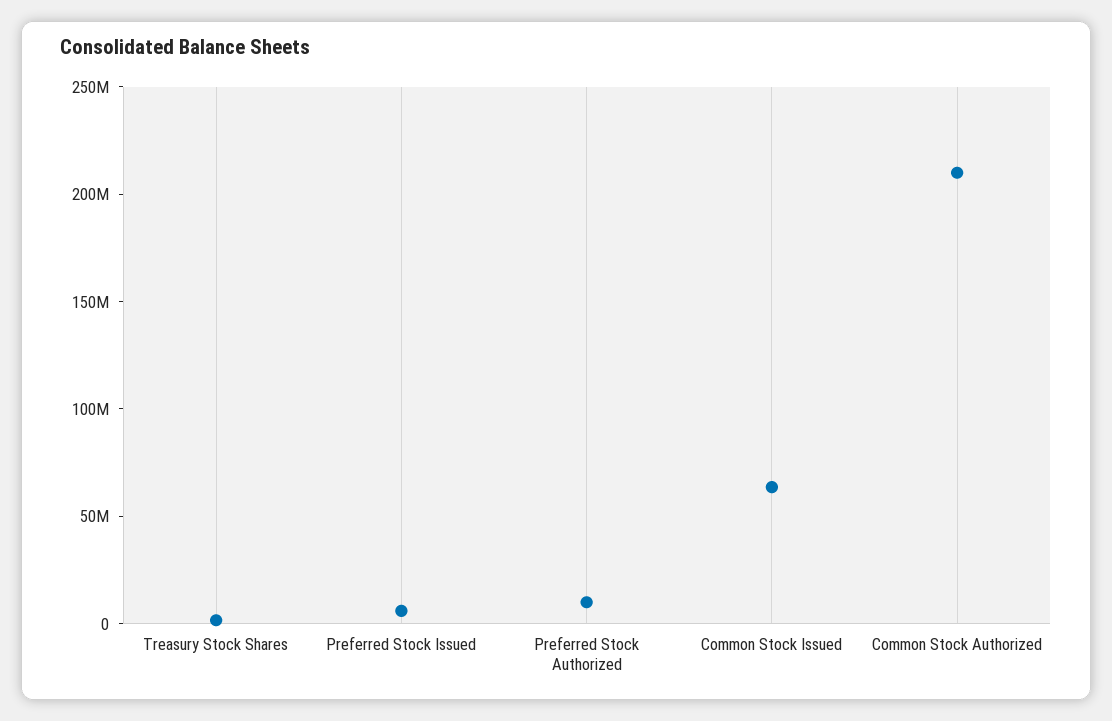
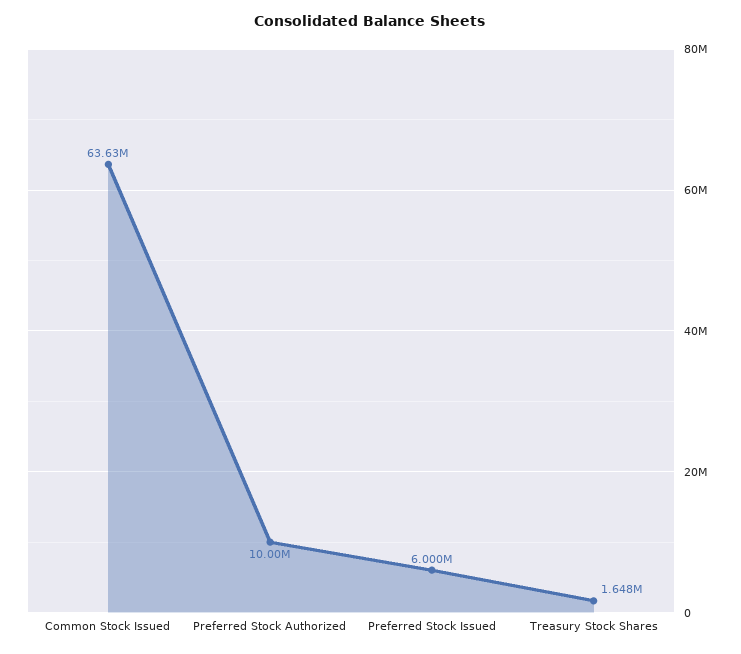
  {
    "Treasury Stock Shares": 1648000,
    "Preferred Stock Issued": 6000000,
    "Preferred Stock Authorized": 10000000,
-   "Common Stock Issued": 63630000,
+   "Common Stock Issued": 63630000
-   "Common Stock Authorized": 210000000
  }

